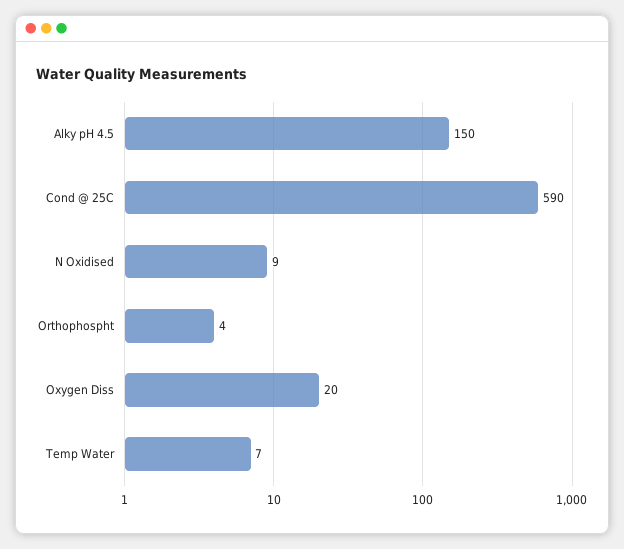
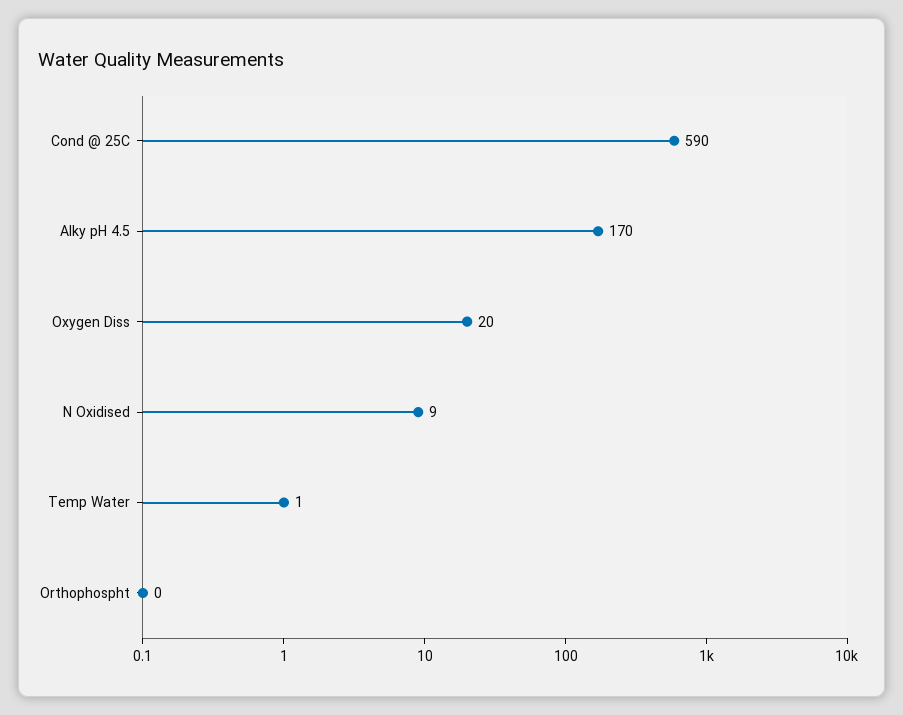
  {
-   "Alky pH 4.5": 150,
+   "Alky pH 4.5": 170,
    "Cond @ 25C": 590,
    "N Oxidised": 9,
-   "Orthophospht": 4,
+   "Orthophospht": 0,
    "Oxygen Diss": 20,
-   "Temp Water": 7
+   "Temp Water": 1
  }

